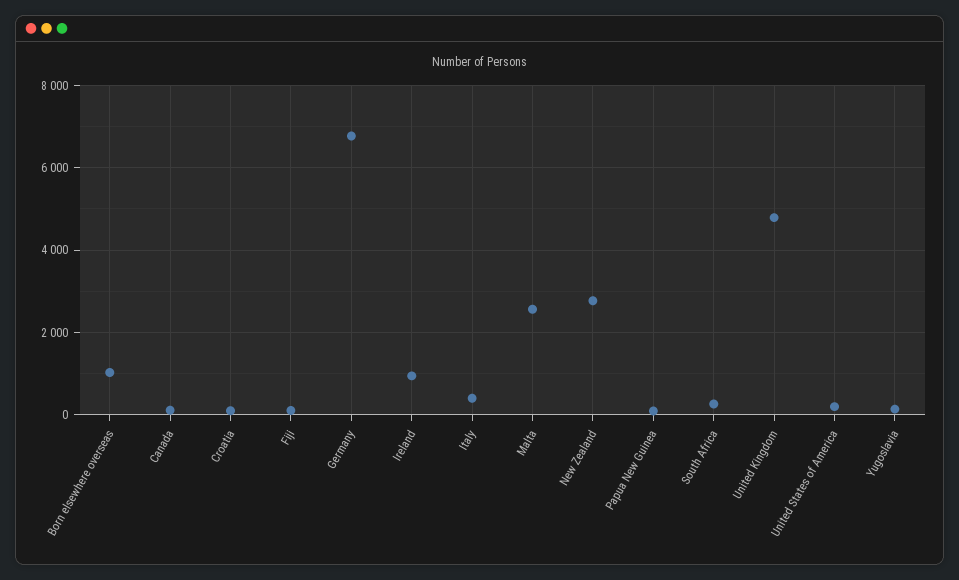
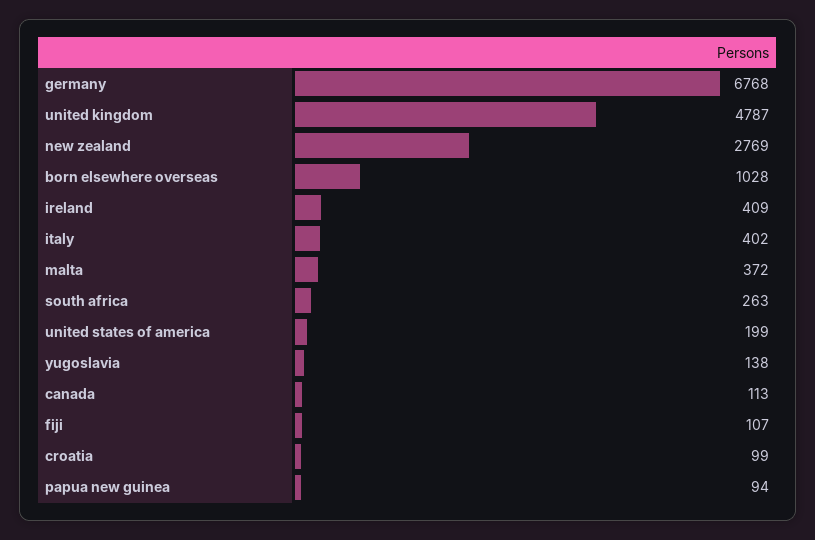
  {
    "Born elsewhere overseas": 1028,
    "Canada": 113,
    "Croatia": 99,
    "Fiji": 107,
    "Germany": 6768,
-   "Ireland": 1000,
+   "Ireland": 409,
    "Italy": 402,
-   "Malta": 2600,
+   "Malta": 372,
    "New Zealand": 2769,
    "Papua New Guinea": 94,
    "South Africa": 263,
    "United Kingdom": 4787,
    "United States of America": 199,
    "Yugoslavia": 138
  }

